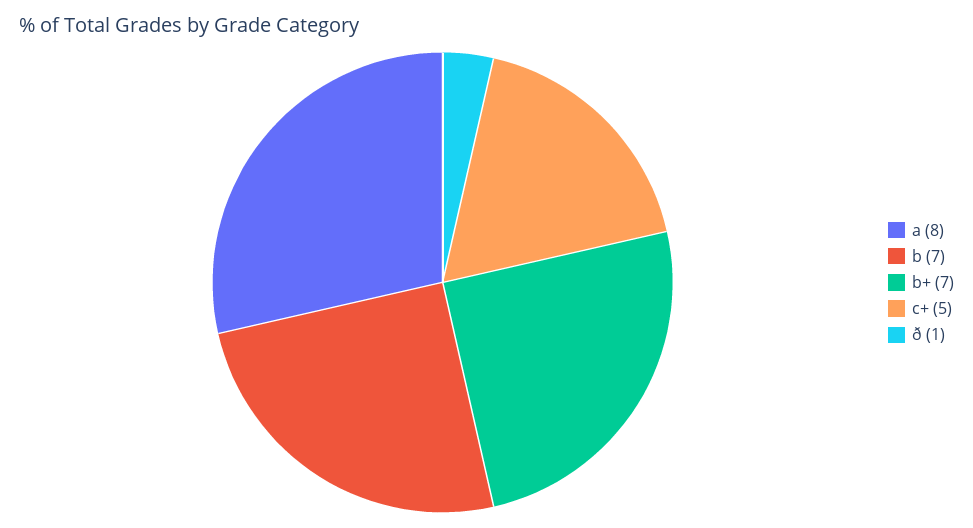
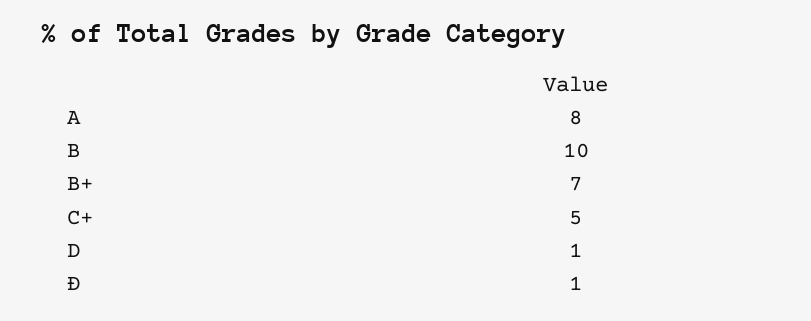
  {
    "a": 8,
-   "b": 7,
+   "b": 10,
    "b+": 7,
    "c+": 5,
-   "ð": 1
+   "ð": 1,
+   "D": 1
  }

